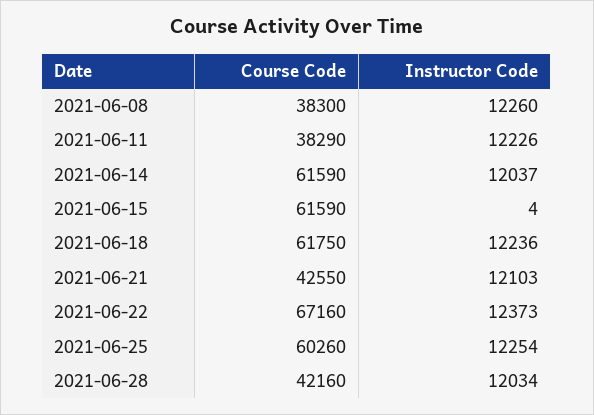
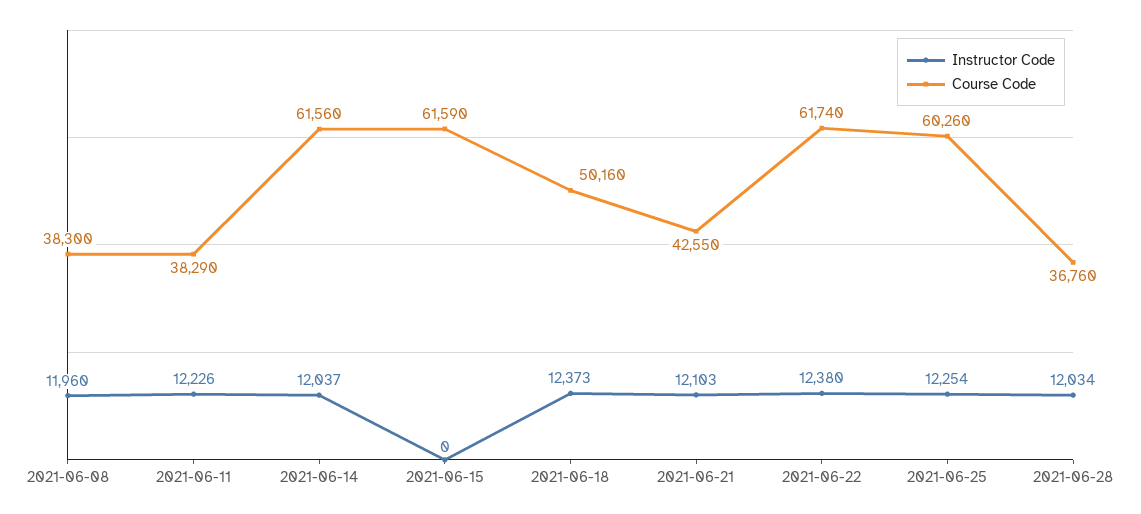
  {
    "Course Code": {
      "2021-06-08": 38300,
      "2021-06-11": 38290,
-     "2021-06-14": 61590,
+     "2021-06-14": 61560,
      "2021-06-15": 61590,
-     "2021-06-18": 61750,
+     "2021-06-18": 50160,
      "2021-06-21": 42550,
-     "2021-06-22": 67160,
+     "2021-06-22": 61740,
      "2021-06-25": 60260,
-     "2021-06-28": 42160
+     "2021-06-28": 36760
    },
    "Instructor Code": {
-     "2021-06-08": 12260,
+     "2021-06-08": 11960,
      "2021-06-11": 12226,
      "2021-06-14": 12037,
-     "2021-06-15": 4,
+     "2021-06-15": 0,
-     "2021-06-18": 12236,
+     "2021-06-18": 12373,
      "2021-06-21": 12103,
-     "2021-06-22": 12373,
+     "2021-06-22": 12380,
      "2021-06-25": 12254,
      "2021-06-28": 12034
    }
  }

